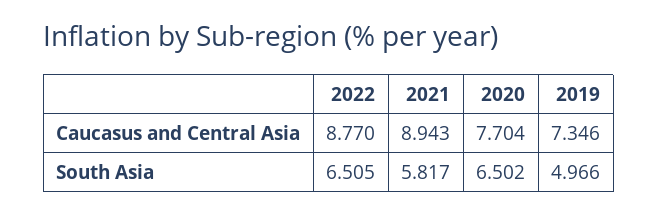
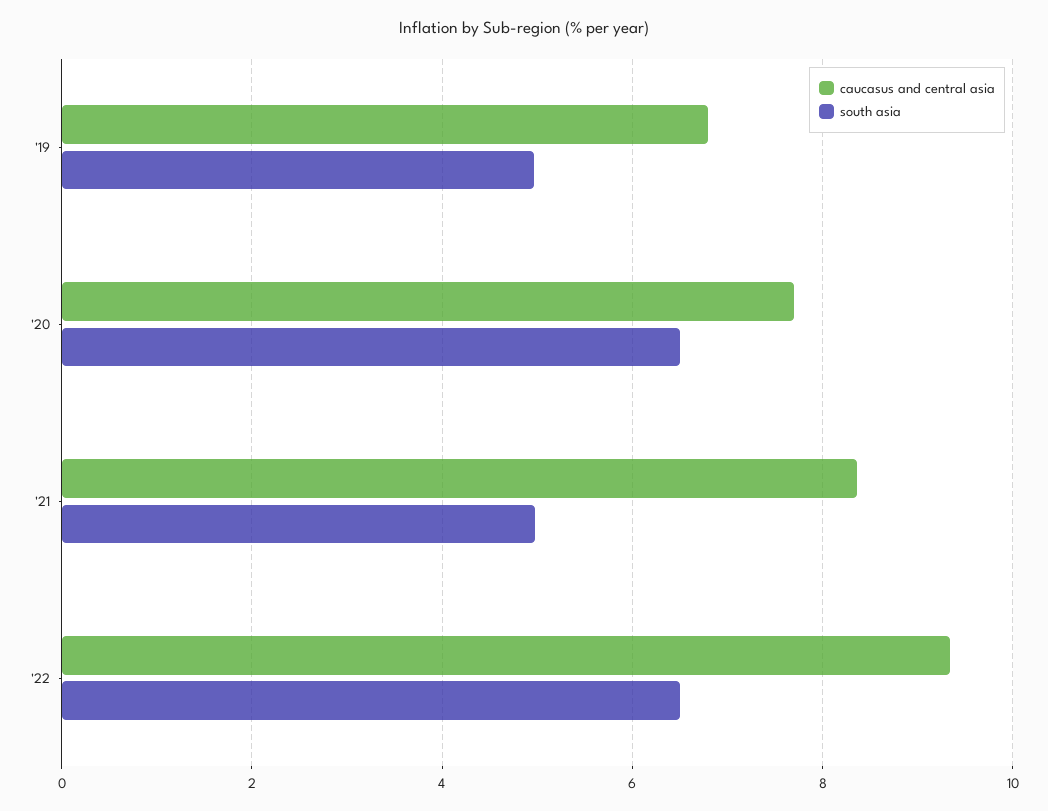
  {
    "Caucasus and Central Asia": {
-     "2022": 8.77,
+     "2022": 9.4,
-     "2021": 8.943,
+     "2021": 8.4,
      "2020": 7.704,
-     "2019": 7.346
+     "2019": 6.8
    },
    "South Asia": {
      "2022": 6.505,
-     "2021": 5.817,
+     "2021": 5,
      "2020": 6.502,
      "2019": 4.966
    }
  }

